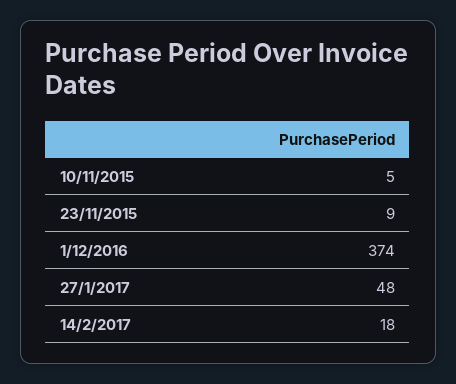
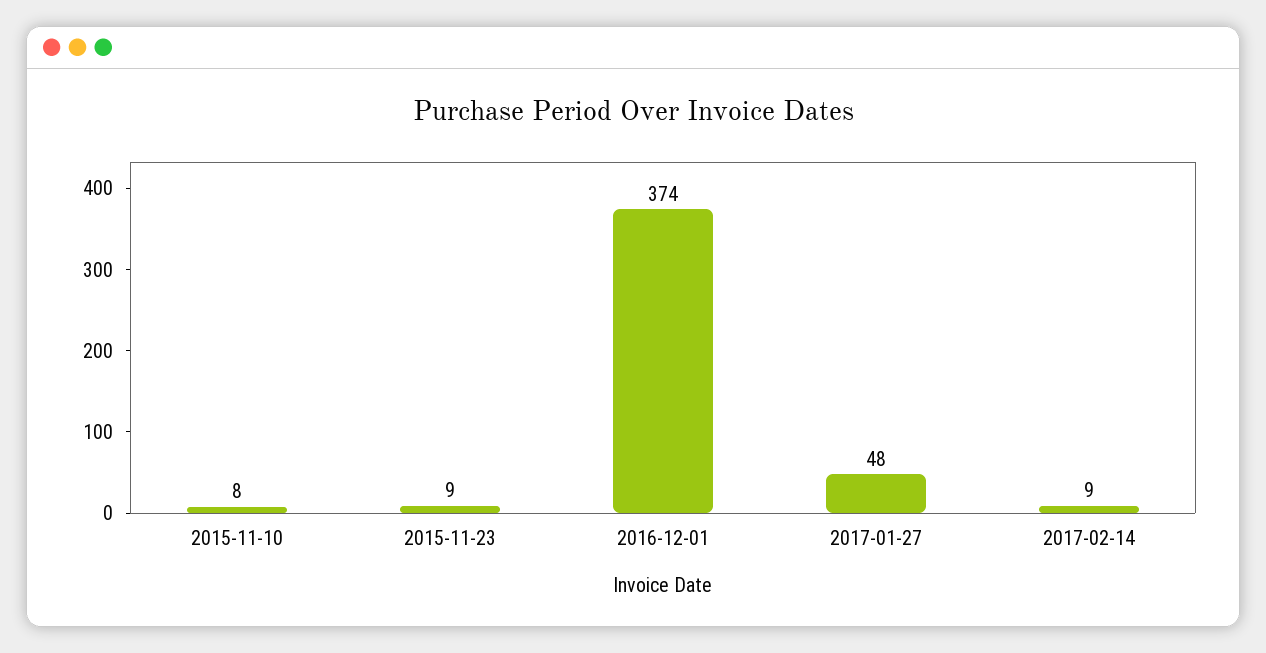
  {
-   "10/11/2015": 5,
+   "10/11/2015": 8,
    "23/11/2015": 9,
    "1/12/2016": 374,
    "27/1/2017": 48,
-   "14/2/2017": 18
+   "14/2/2017": 9
  }

